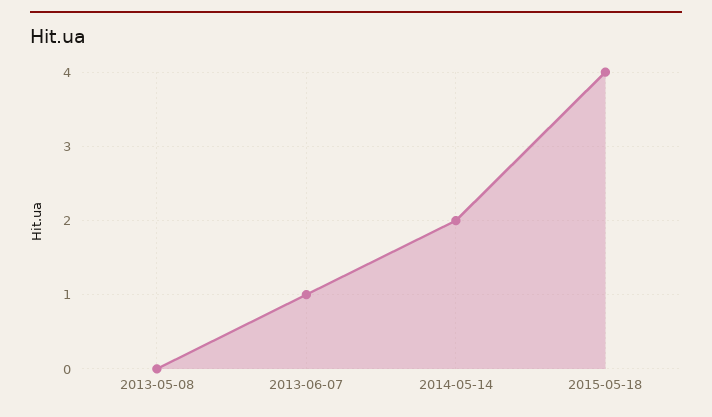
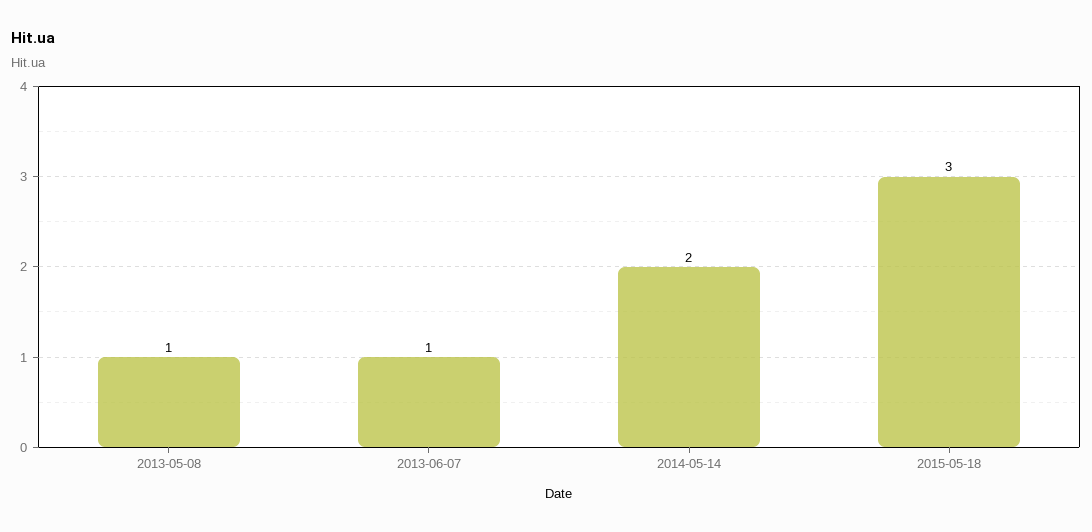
  {
-   "2013-05-08": 0,
+   "2013-05-08": 1,
    "2013-06-07": 1,
    "2014-05-14": 2,
-   "2015-05-18": 4
+   "2015-05-18": 3
  }

